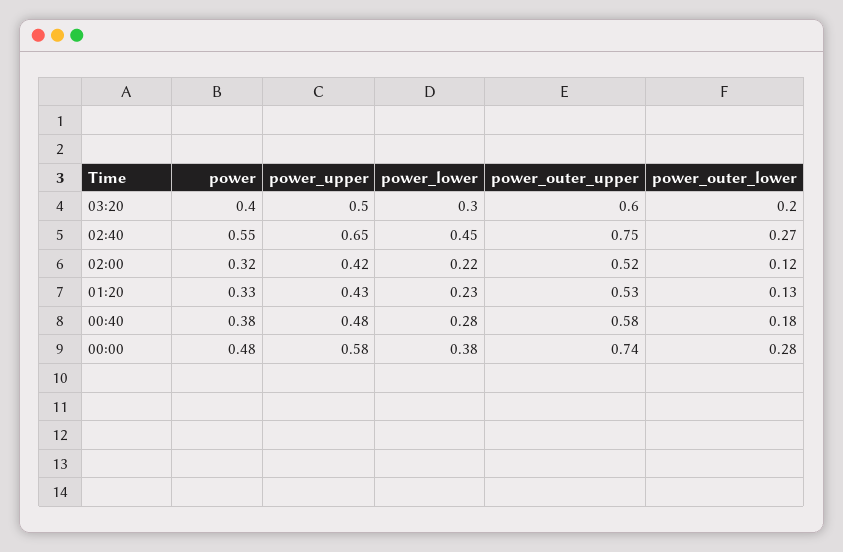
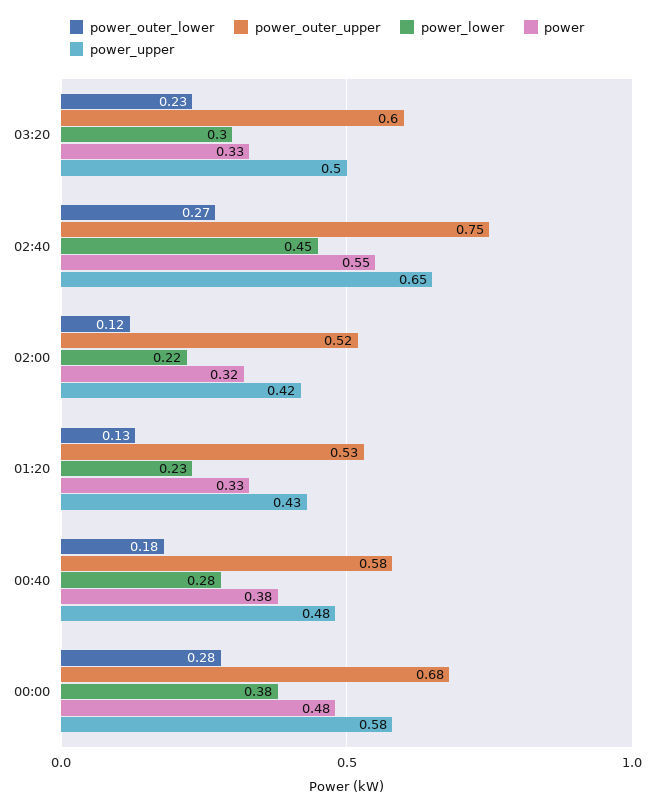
  {
    "power": {
-     "03:20": 0.4,
+     "03:20": 0.33,
      "02:40": 0.55,
      "02:00": 0.32,
      "01:20": 0.33,
      "00:40": 0.38,
      "00:00": 0.48
    },
    "power_upper": {
      "03:20": 0.5,
      "02:40": 0.65,
      "02:00": 0.42,
      "01:20": 0.43,
      "00:40": 0.48,
      "00:00": 0.58
    },
    "power_lower": {
      "03:20": 0.3,
      "02:40": 0.45,
      "02:00": 0.22,
      "01:20": 0.23,
      "00:40": 0.28,
      "00:00": 0.38
    },
    "power_outer_upper": {
      "03:20": 0.6,
      "02:40": 0.75,
      "02:00": 0.52,
      "01:20": 0.53,
      "00:40": 0.58,
-     "00:00": 0.74
+     "00:00": 0.68
    },
    "power_outer_lower": {
-     "03:20": 0.2,
+     "03:20": 0.23,
      "02:40": 0.27,
      "02:00": 0.12,
      "01:20": 0.13,
      "00:40": 0.18,
      "00:00": 0.28
    }
  }

